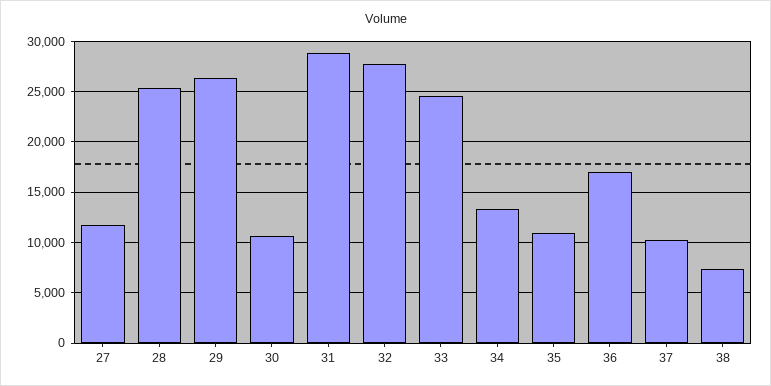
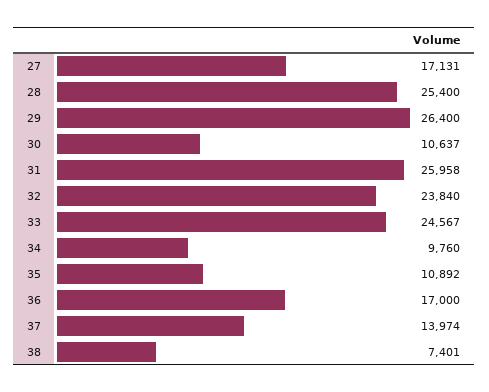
  {
-   "27": 12000,
+   "27": 17131,
    "28": 25400,
    "29": 26400,
    "30": 10637,
-   "31": 29000,
+   "31": 25958,
-   "32": 28000,
+   "32": 23840,
    "33": 24567,
-   "34": 13000,
+   "34": 9760,
    "35": 10892,
    "36": 17000,
-   "37": 10000,
+   "37": 13974,
    "38": 7401
  }

